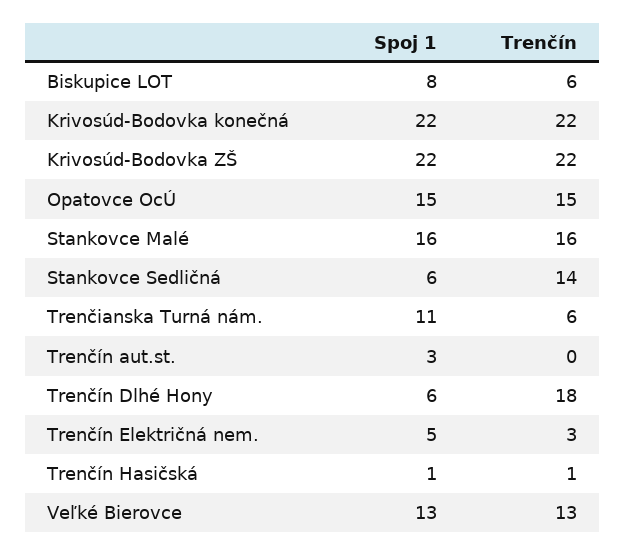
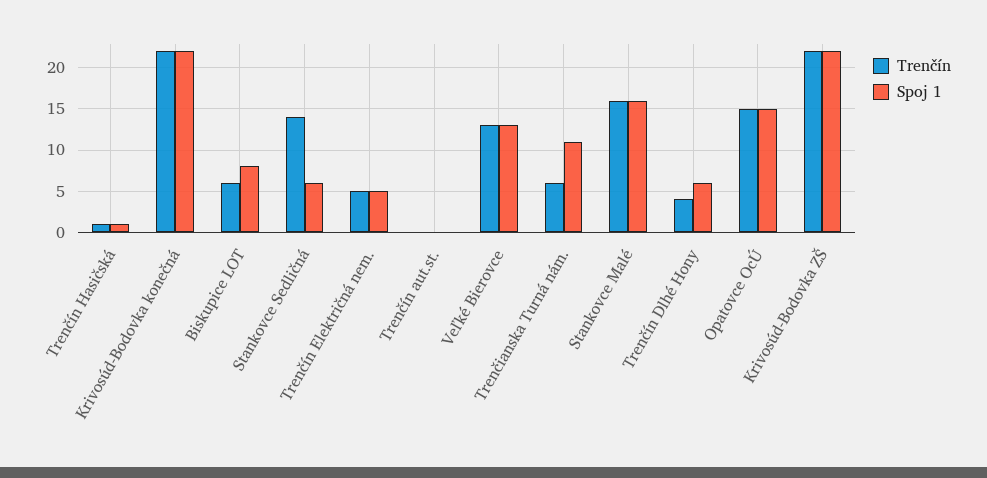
  {
    "Spoj 1": {
      "Biskupice LOT": 8,
      "Krivosúd-Bodovka konečná": 22,
      "Krivosúd-Bodovka ZŠ": 22,
      "Opatovce OcÚ": 15,
      "Stankovce Malé": 16,
      "Stankovce Sedličná": 6,
      "Trenčianska Turná nám.": 11,
-     "Trenčín aut.st.": 3,
+     "Trenčín aut.st.": 0,
      "Trenčín Dlhé Hony": 6,
      "Trenčín Električná nem.": 5,
      "Trenčín Hasičská": 1,
      "Veľké Bierovce": 13
    },
    "Trenčín": {
      "Biskupice LOT": 6,
      "Krivosúd-Bodovka konečná": 22,
      "Krivosúd-Bodovka ZŠ": 22,
      "Opatovce OcÚ": 15,
      "Stankovce Malé": 16,
      "Stankovce Sedličná": 14,
      "Trenčianska Turná nám.": 6,
      "Trenčín aut.st.": 0,
-     "Trenčín Dlhé Hony": 18,
+     "Trenčín Dlhé Hony": 4,
-     "Trenčín Električná nem.": 3,
+     "Trenčín Električná nem.": 5,
      "Trenčín Hasičská": 1,
      "Veľké Bierovce": 13
    }
  }

